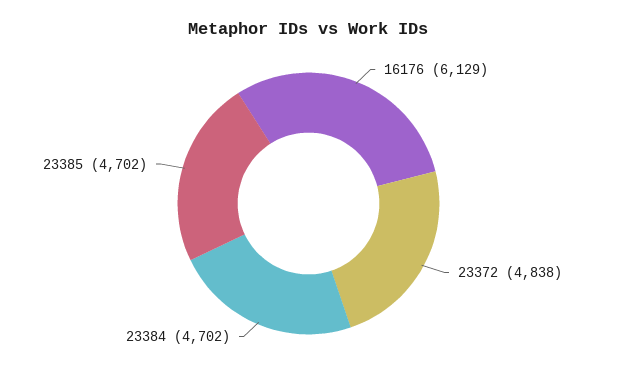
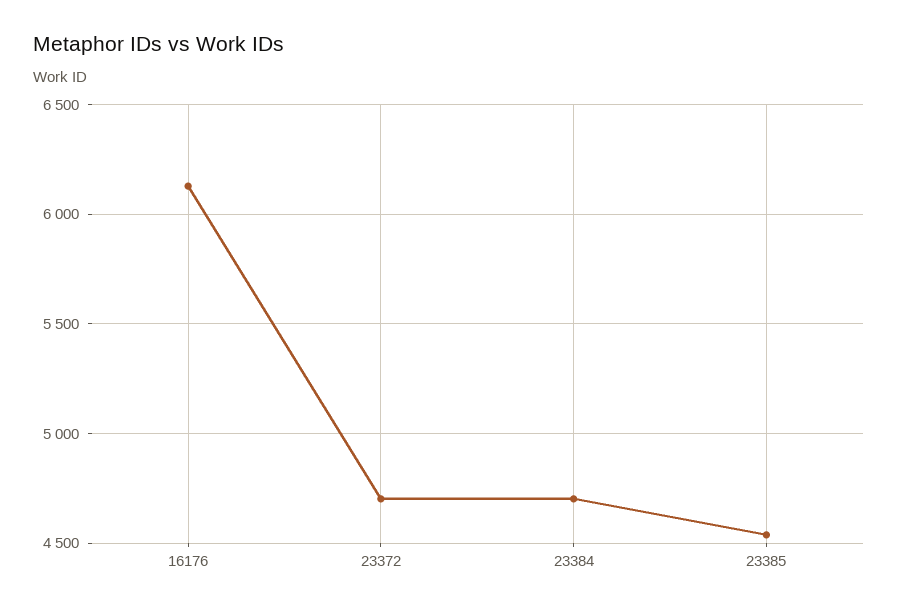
  {
    "16176": 6129,
-   "23372": 4838,
+   "23372": 4700,
    "23384": 4702,
-   "23385": 4702
+   "23385": 4550
  }

